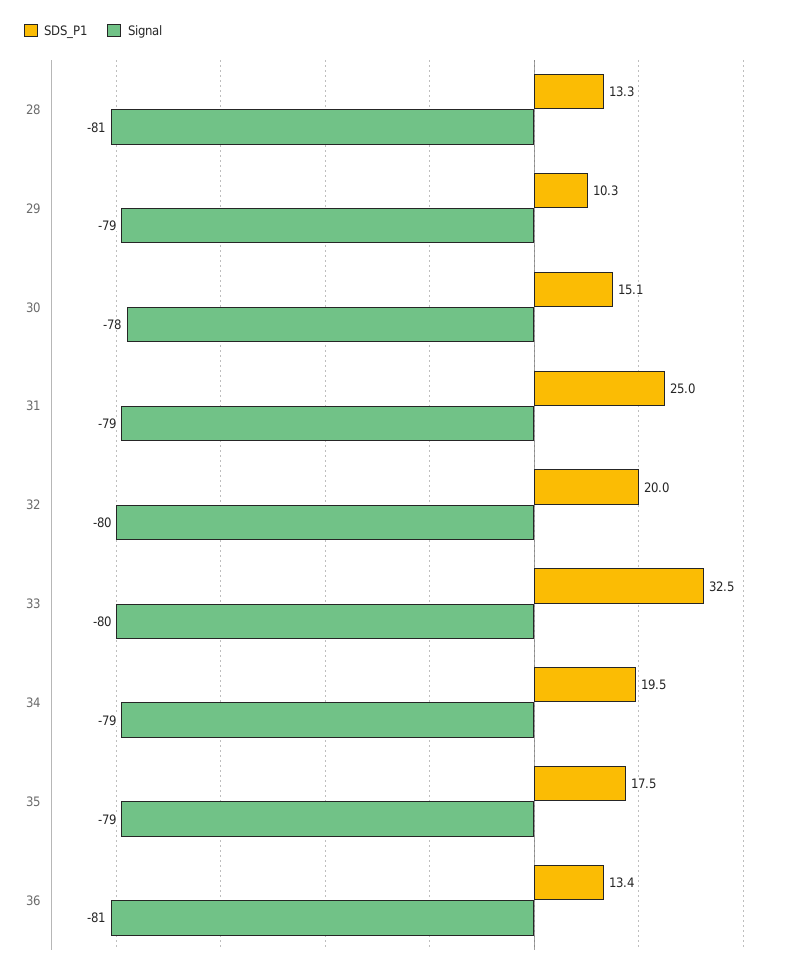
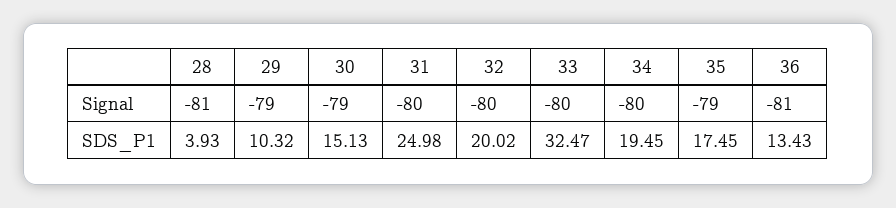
  {
    "SDS_P1": {
-     "28": 13.3,
+     "28": 3.93,
      "29": 10.32,
      "30": 15.13,
      "31": 24.98,
      "32": 20.02,
      "33": 32.47,
      "34": 19.45,
      "35": 17.45,
      "36": 13.43
    },
    "Signal": {
      "28": -81,
      "29": -79,
-     "30": -78,
+     "30": -79,
-     "31": -79,
+     "31": -80,
      "32": -80,
      "33": -80,
-     "34": -79,
+     "34": -80,
      "35": -79,
      "36": -81
    }
  }

